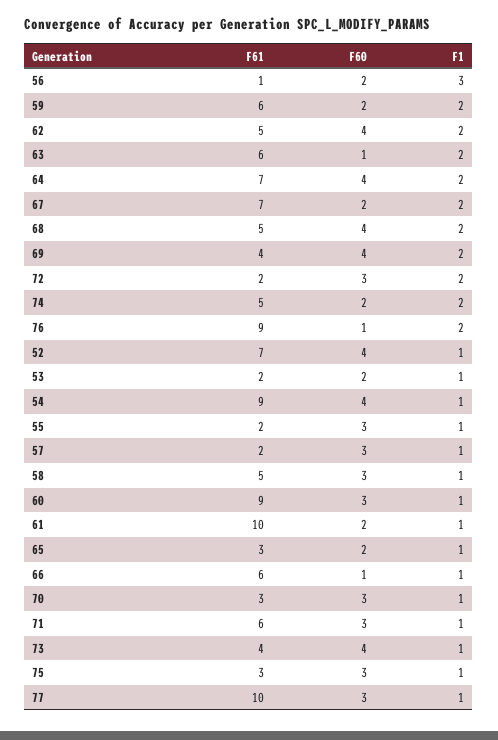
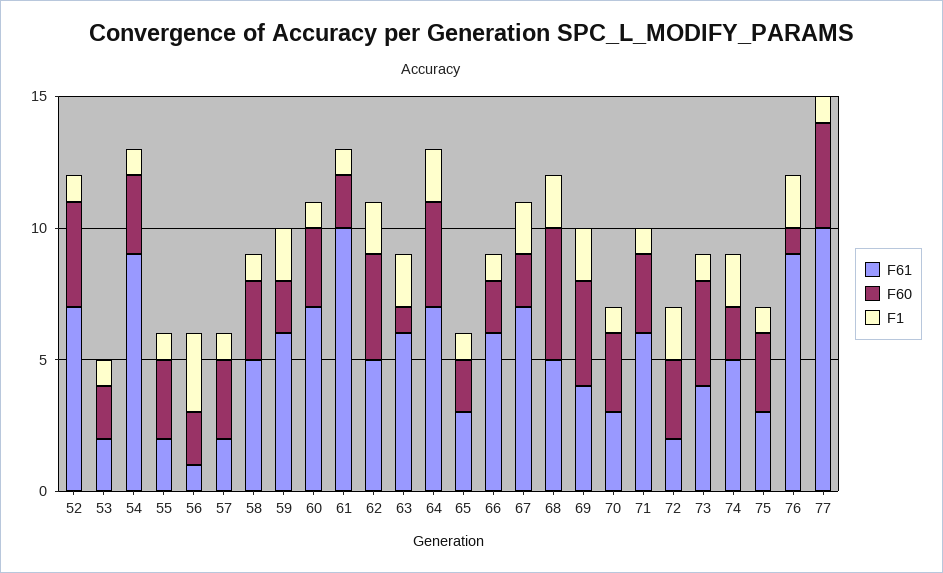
  {
    "F61": {
      "56": 1,
      "59": 6,
      "62": 5,
      "63": 6,
      "64": 7,
      "67": 7,
      "68": 5,
      "69": 4,
      "72": 2,
      "74": 5,
      "76": 9,
      "52": 7,
      "53": 2,
      "54": 9,
      "55": 2,
      "57": 2,
      "58": 5,
-     "60": 9,
+     "60": 7,
      "61": 10,
      "65": 3,
      "66": 6,
      "70": 3,
      "71": 6,
      "73": 4,
      "75": 3,
      "77": 10
    },
    "F60": {
      "56": 2,
      "59": 2,
      "62": 4,
      "63": 1,
      "64": 4,
      "67": 2,
-     "68": 4,
+     "68": 5,
      "69": 4,
      "72": 3,
      "74": 2,
      "76": 1,
      "52": 4,
      "53": 2,
-     "54": 4,
+     "54": 3,
      "55": 3,
      "57": 3,
      "58": 3,
      "60": 3,
      "61": 2,
      "65": 2,
-     "66": 1,
+     "66": 2,
      "70": 3,
      "71": 3,
      "73": 4,
      "75": 3,
-     "77": 3
+     "77": 4
    },
    "F1": {
      "56": 3,
      "59": 2,
      "62": 2,
      "63": 2,
      "64": 2,
      "67": 2,
      "68": 2,
      "69": 2,
      "72": 2,
      "74": 2,
      "76": 2,
      "52": 1,
      "53": 1,
      "54": 1,
      "55": 1,
      "57": 1,
      "58": 1,
      "60": 1,
      "61": 1,
      "65": 1,
      "66": 1,
      "70": 1,
      "71": 1,
      "73": 1,
      "75": 1,
      "77": 1
    }
  }

